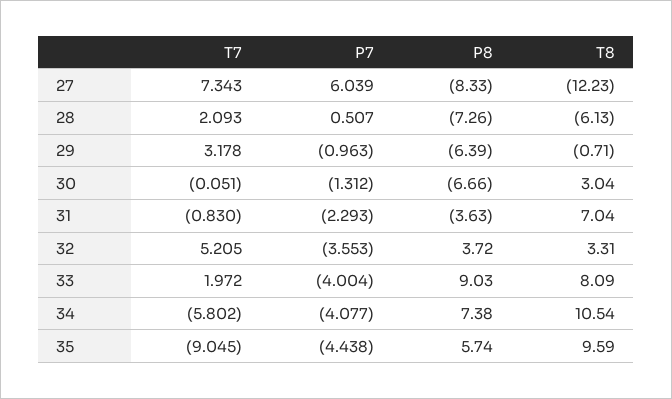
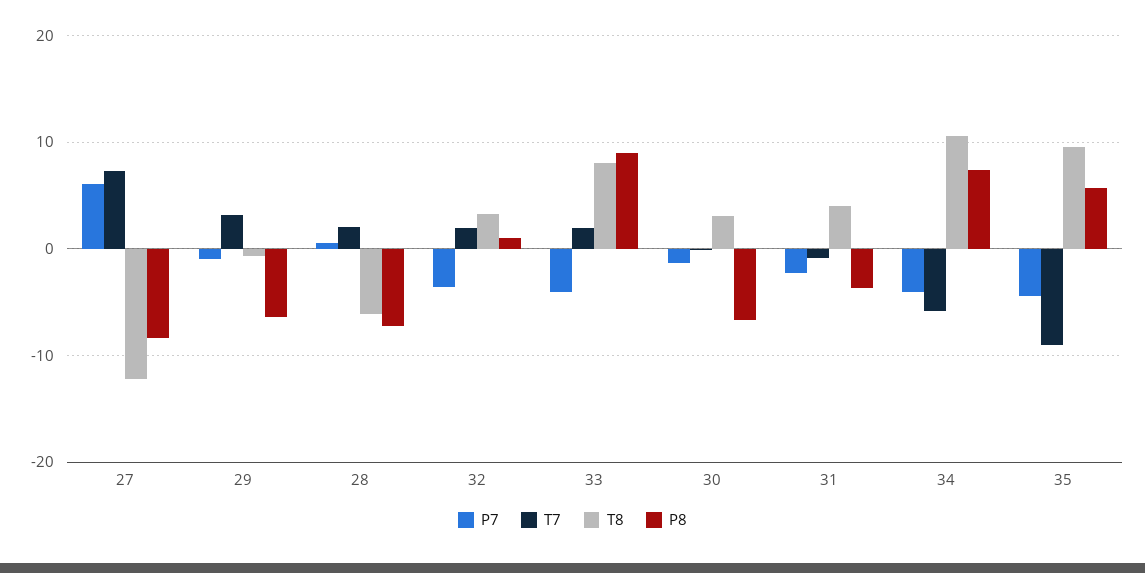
  {
    "T7": {
      "27": 7.343,
      "28": 2.093,
      "29": 3.178,
      "30": -0.051,
      "31": -0.83,
-     "32": 5.205,
+     "32": 2,
      "33": 1.972,
      "34": -5.802,
      "35": -9.045
    },
    "P7": {
      "27": 6.039,
      "28": 0.507,
      "29": -0.963,
      "30": -1.312,
      "31": -2.293,
      "32": -3.553,
      "33": -4.004,
      "34": -4.077,
      "35": -4.438
    },
    "P8": {
      "27": -8.33,
      "28": -7.26,
      "29": -6.39,
      "30": -6.66,
      "31": -3.63,
-     "32": 3.72,
+     "32": 1,
      "33": 9.03,
      "34": 7.38,
      "35": 5.74
    },
    "T8": {
      "27": -12.23,
      "28": -6.13,
      "29": -0.71,
      "30": 3.04,
-     "31": 7.04,
+     "31": 4,
      "32": 3.31,
      "33": 8.09,
      "34": 10.54,
      "35": 9.59
    }
  }

